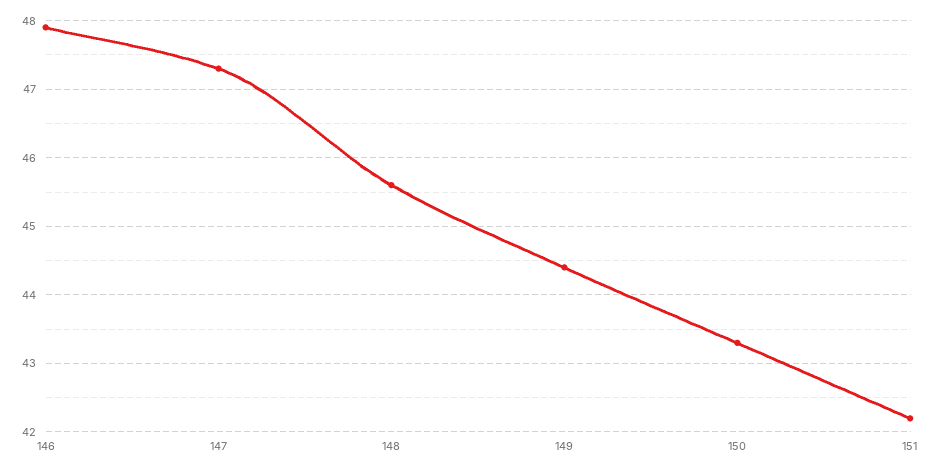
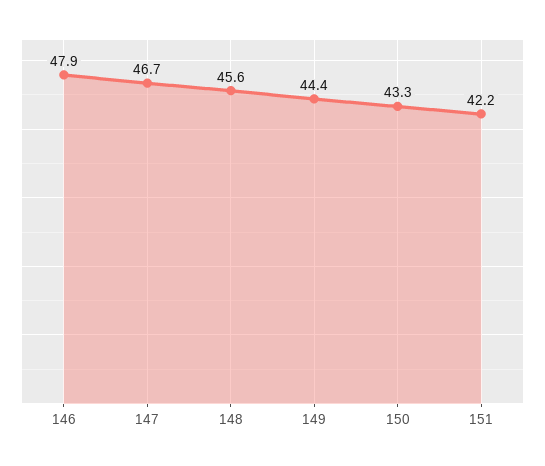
  {
    "146": 47.9,
-   "147": 47.3,
+   "147": 46.7,
    "148": 45.6,
    "149": 44.4,
    "150": 43.3,
    "151": 42.2
  }

